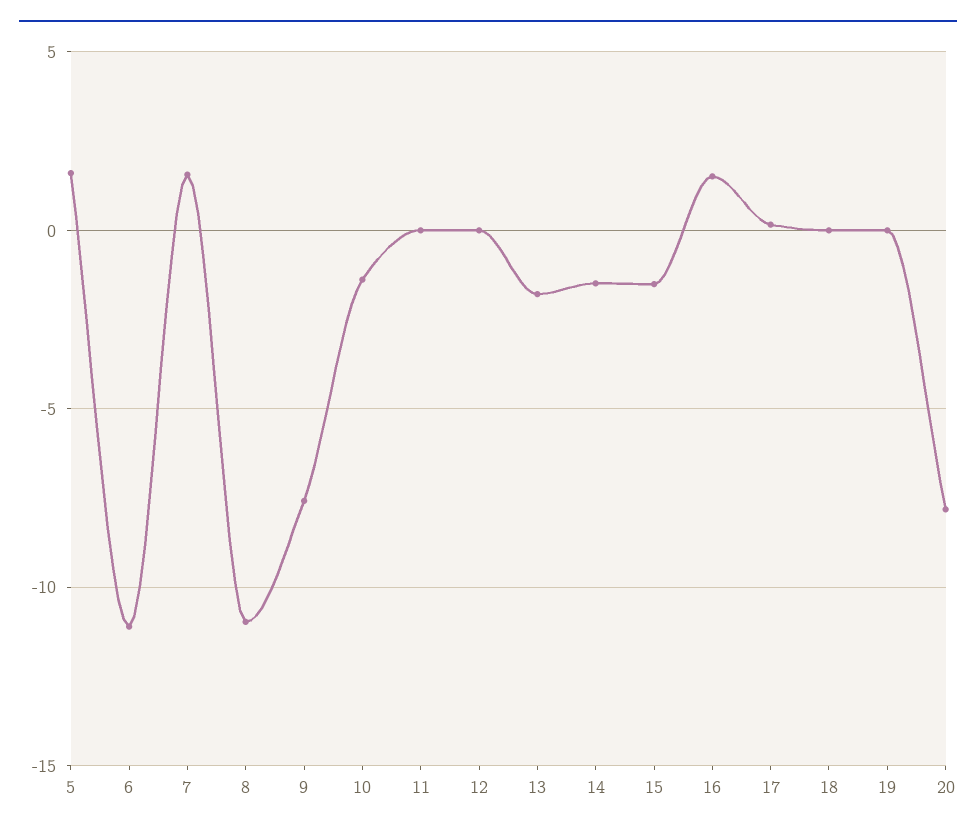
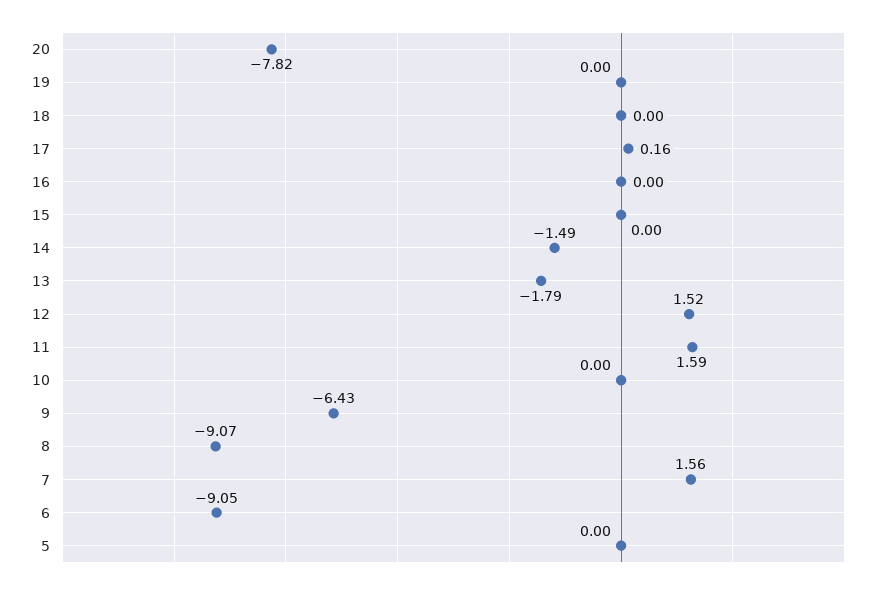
  {
-   "5": 1.5,
+   "5": 0,
-   "6": -11,
+   "6": -9.05,
    "7": 1.56,
-   "8": -11,
+   "8": -9.07,
-   "9": -7.5,
+   "9": -6.43,
-   "10": -1.5,
+   "10": 0,
-   "11": 0,
+   "11": 1.59,
-   "12": 0,
+   "12": 1.52,
    "13": -1.79,
    "14": -1.49,
-   "15": -1.5,
+   "15": 0,
-   "16": 1.5,
+   "16": 0,
    "17": 0.16,
    "18": 0,
    "19": 0,
    "20": -7.82
  }

